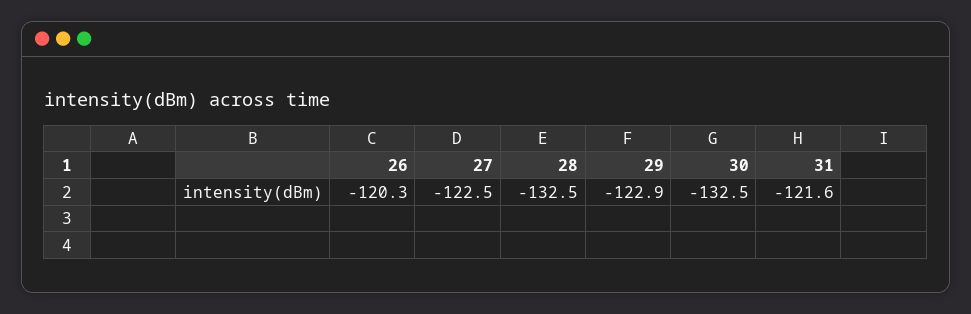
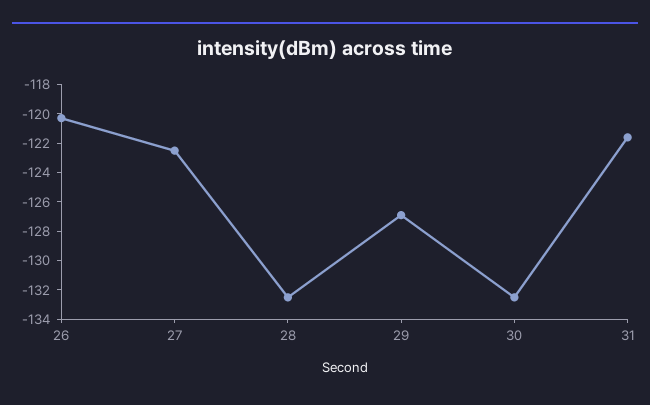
  {
    "26": -120.3,
    "27": -122.5,
    "28": -132.5,
-   "29": -122.9,
+   "29": -127,
    "30": -132.5,
    "31": -121.6
  }

